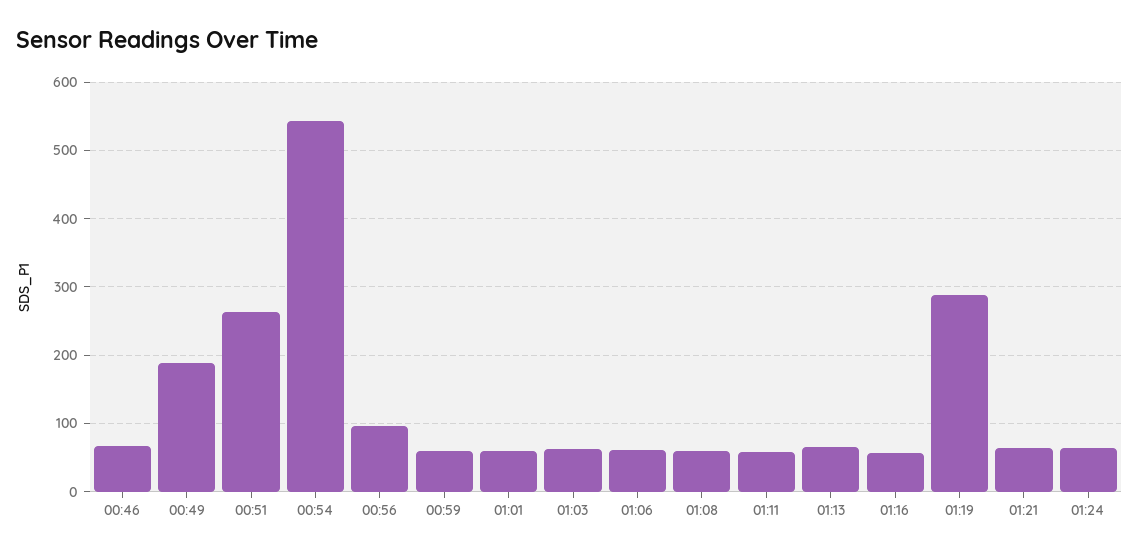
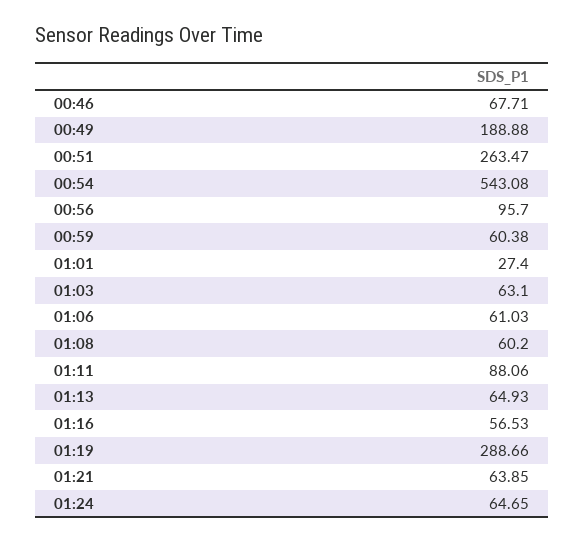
  {
    "00:46": 67.71,
    "00:49": 188.88,
    "00:51": 263.47,
    "00:54": 543.08,
    "00:56": 95.7,
    "00:59": 60.38,
-   "01:01": 60,
+   "01:01": 27.4,
    "01:03": 63.1,
    "01:06": 61.03,
    "01:08": 60.2,
-   "01:11": 60,
+   "01:11": 88.06,
    "01:13": 64.93,
    "01:16": 56.53,
    "01:19": 288.66,
    "01:21": 63.85,
    "01:24": 64.65
  }

